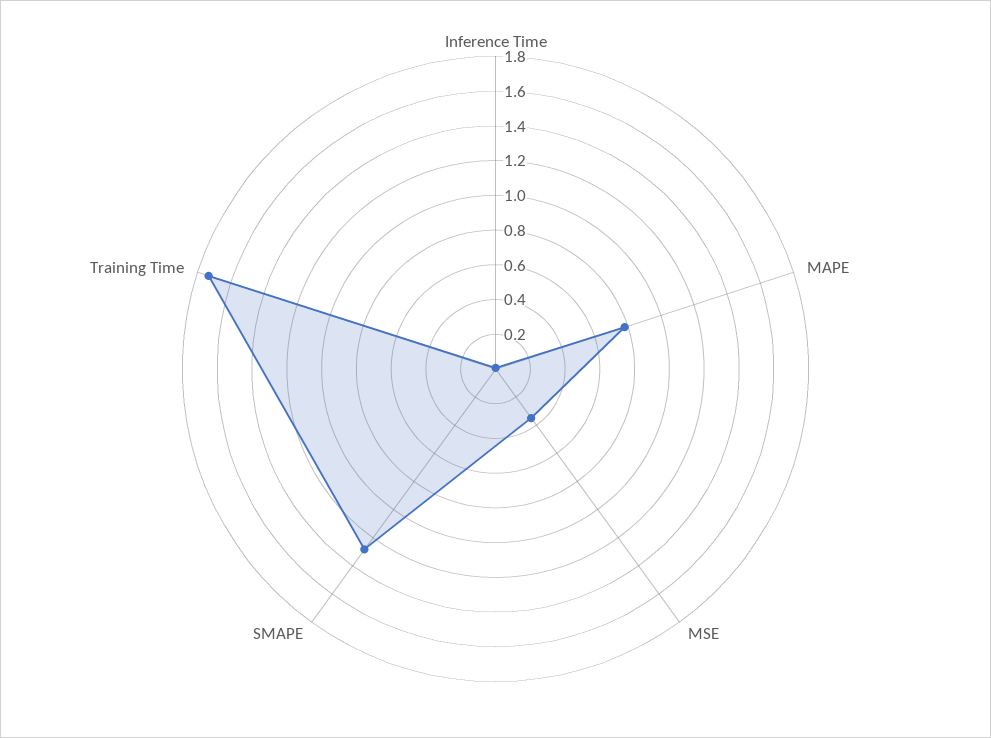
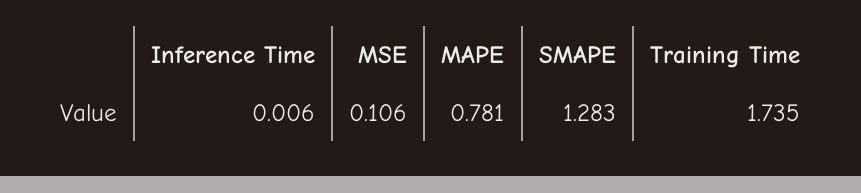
  {
    "Inference Time": 0.006,
    "MAPE": 0.781,
-   "MSE": 0.35,
+   "MSE": 0.106,
    "SMAPE": 1.283,
    "Training Time": 1.735
  }

